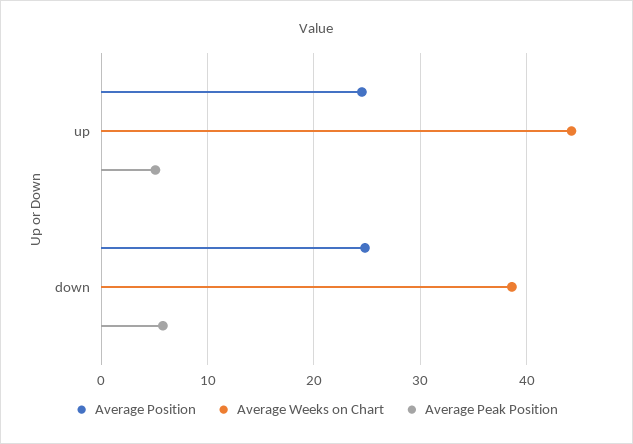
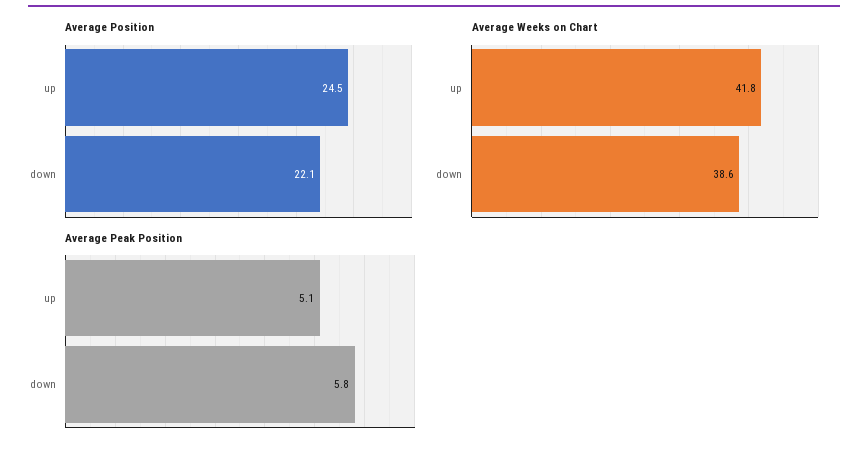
  {
    "Average Position": {
      "up": 24.5,
-     "down": 25
+     "down": 22.1
    },
    "Average Weeks on Chart": {
-     "up": 44,
+     "up": 41.8,
      "down": 38.6
    },
    "Average Peak Position": {
      "up": 5.1,
      "down": 5.8
    }
  }

